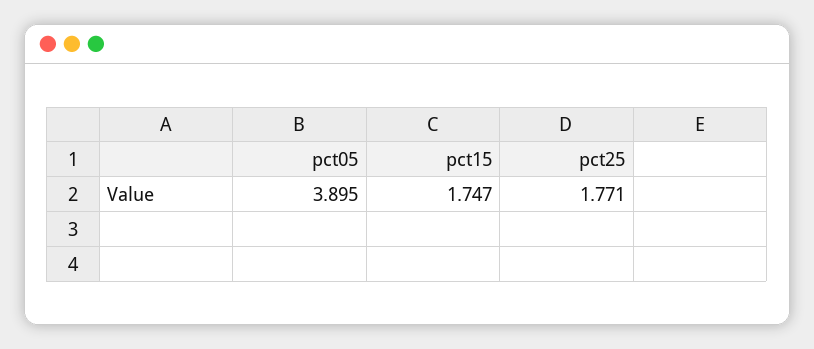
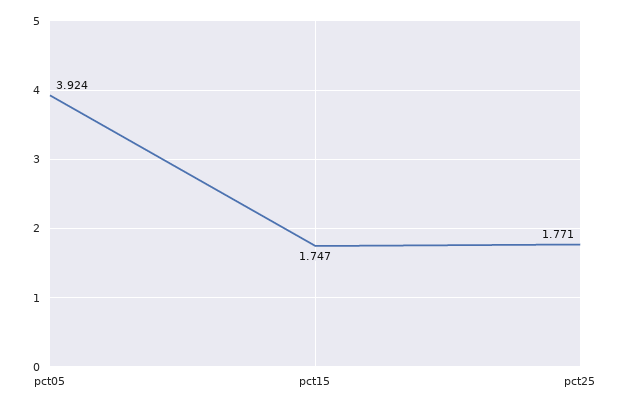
  {
-   "pct05": 3.895,
+   "pct05": 3.924,
    "pct15": 1.747,
    "pct25": 1.771
  }

